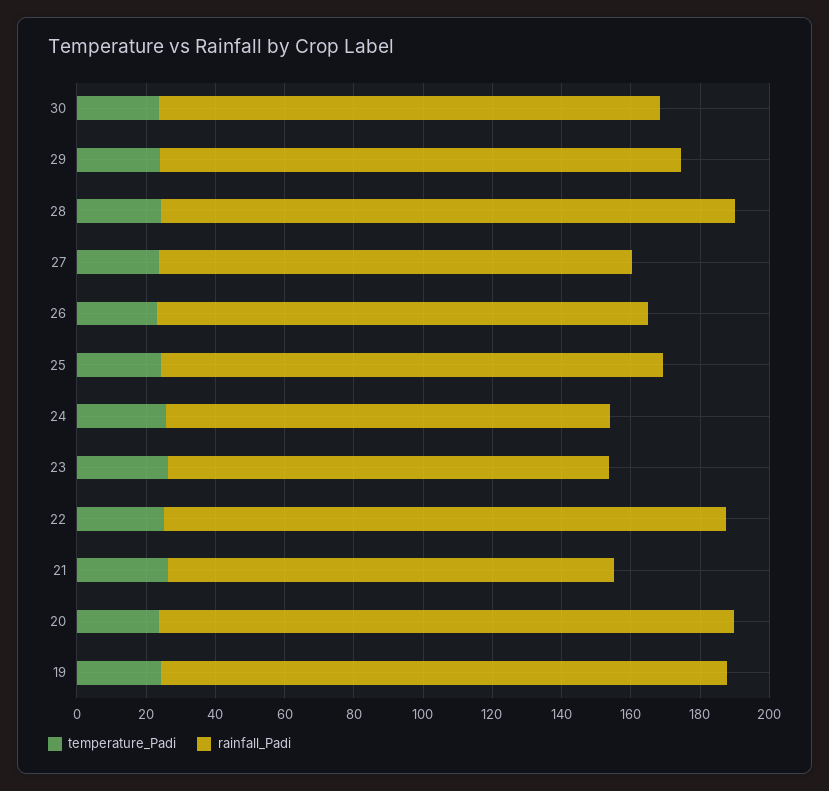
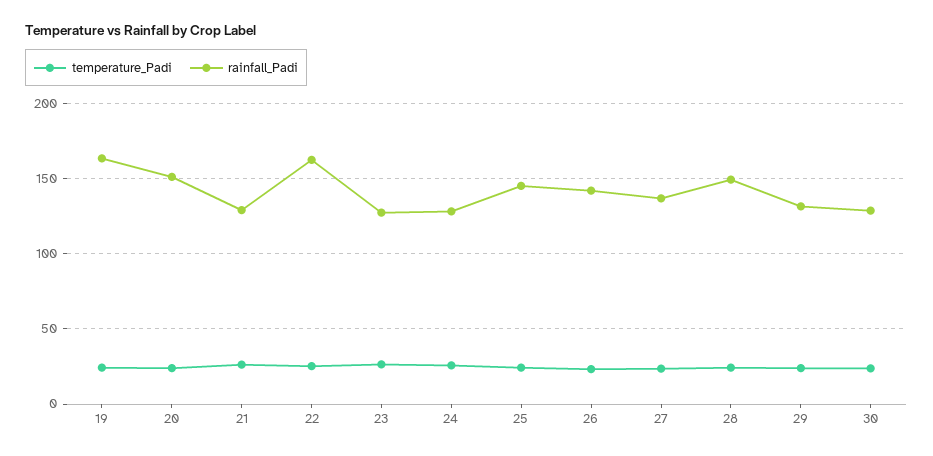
  {
    "temperature_Padi": {
      "30": 25,
      "29": 25,
      "28": 25,
      "27": 25,
      "26": 25,
      "25": 25,
      "24": 25,
      "23": 25,
      "22": 25,
      "21": 25,
      "20": 25,
      "19": 25
    },
    "rainfall_Padi": {
-     "30": 145,
+     "30": 130,
-     "29": 150,
+     "29": 130,
-     "28": 165,
+     "28": 150,
      "27": 135,
      "26": 140,
      "25": 145,
      "24": 130,
      "23": 125,
      "22": 160,
      "21": 130,
-     "20": 165,
+     "20": 150,
      "19": 165
    }
  }

